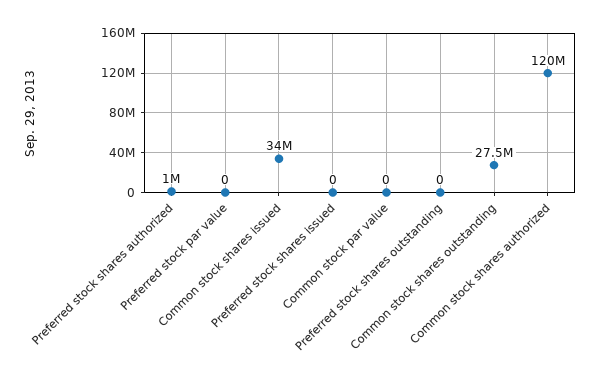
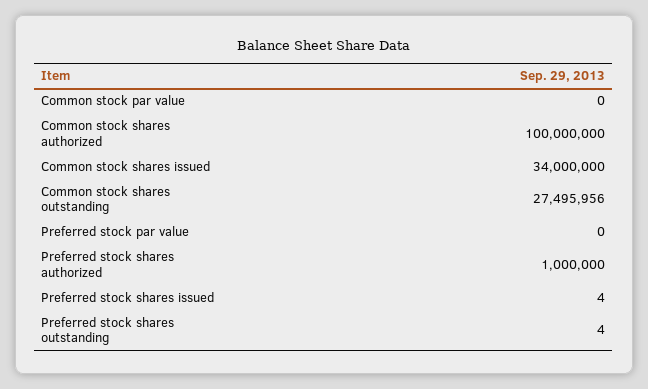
  {
    "Preferred stock shares authorized": 1000000,
    "Preferred stock par value": 0,
    "Common stock shares issued": 34000000,
-   "Preferred stock shares issued": 0,
+   "Preferred stock shares issued": 4,
    "Common stock par value": 0,
-   "Preferred stock shares outstanding": 0,
+   "Preferred stock shares outstanding": 4,
    "Common stock shares outstanding": 27495956,
-   "Common stock shares authorized": 120000000
+   "Common stock shares authorized": 100000000
  }

